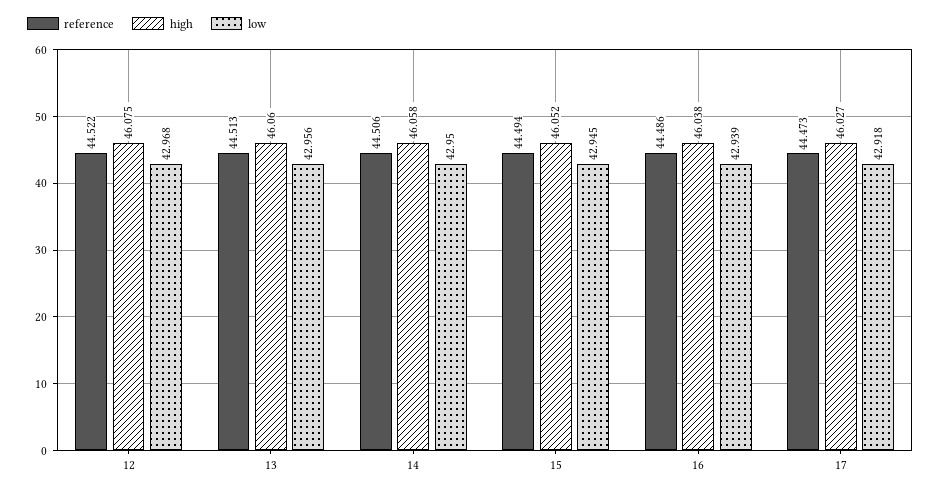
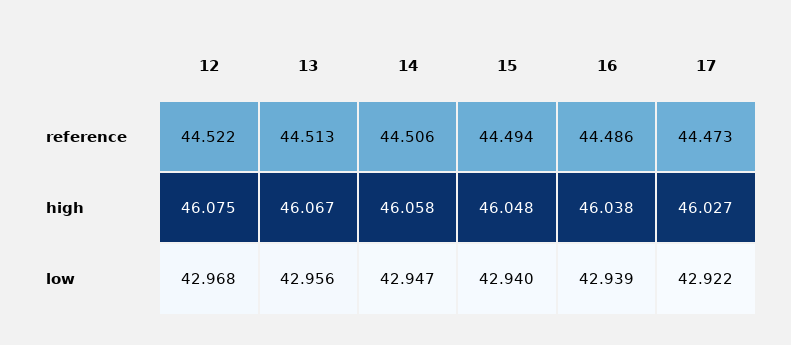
  {
    "reference": {
      "12": 44.522,
      "13": 44.513,
      "14": 44.506,
      "15": 44.494,
      "16": 44.486,
      "17": 44.473
    },
    "high": {
      "12": 46.075,
-     "13": 46.06,
+     "13": 46.067,
      "14": 46.058,
-     "15": 46.052,
+     "15": 46.048,
      "16": 46.038,
      "17": 46.027
    },
    "low": {
      "12": 42.968,
      "13": 42.956,
-     "14": 42.95,
+     "14": 42.947,
-     "15": 42.945,
+     "15": 42.94,
      "16": 42.939,
-     "17": 42.918
+     "17": 42.922
    }
  }

